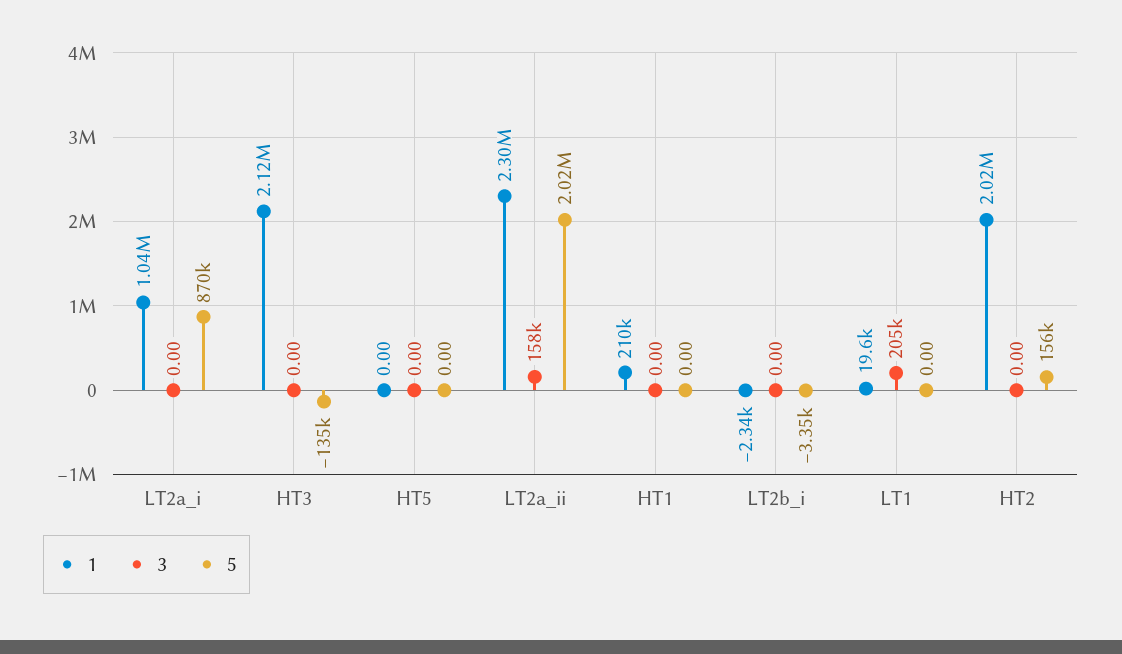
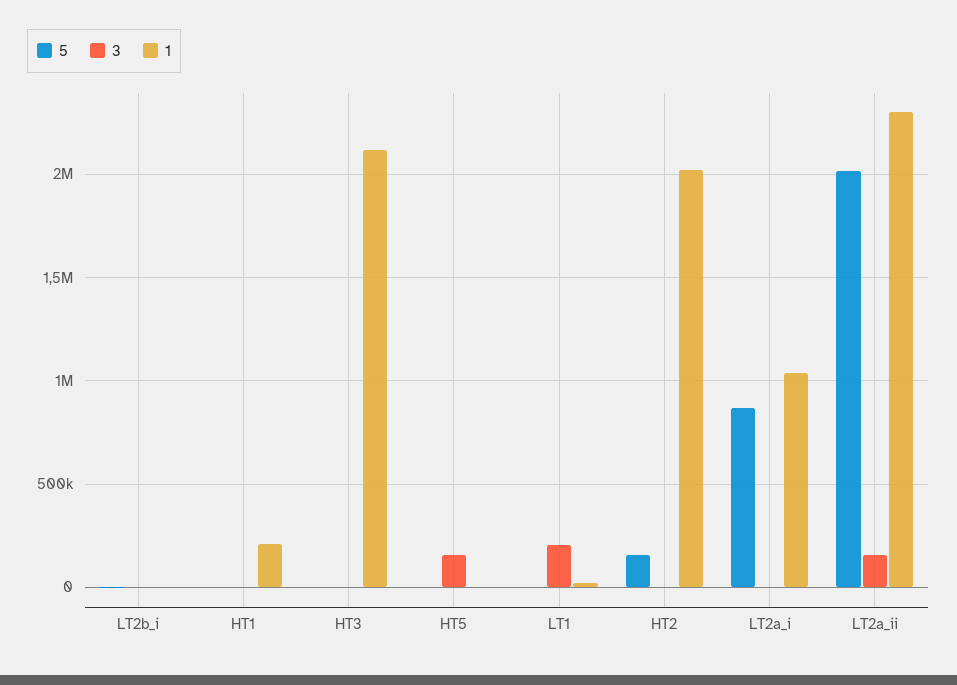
  {
    "1": {
      "LT2a_i": 1040000,
      "HT3": 2120000,
      "HT5": 0,
      "LT2a_ii": 2300000,
      "HT1": 210000,
      "LT2b_i": -2340,
      "LT1": 19600,
      "HT2": 2020000
    },
    "3": {
      "LT2a_i": 0,
      "HT3": 0,
-     "HT5": 0,
+     "HT5": 150000,
      "LT2a_ii": 158000,
      "HT1": 0,
      "LT2b_i": 0,
      "LT1": 205000,
      "HT2": 0
    },
    "5": {
      "LT2a_i": 870000,
-     "HT3": -135000,
+     "HT3": 0,
      "HT5": 0,
      "LT2a_ii": 2020000,
      "HT1": 0,
      "LT2b_i": -3350,
      "LT1": 0,
      "HT2": 156000
    }
  }

